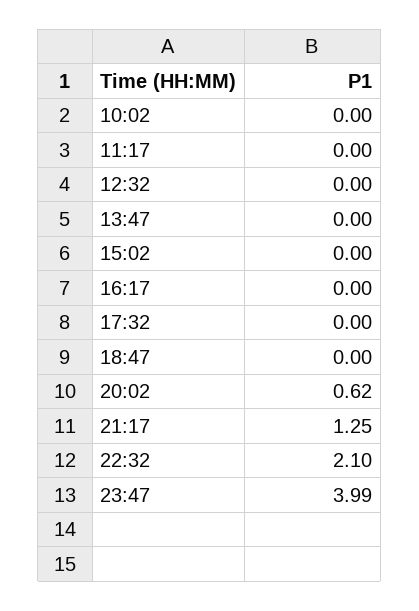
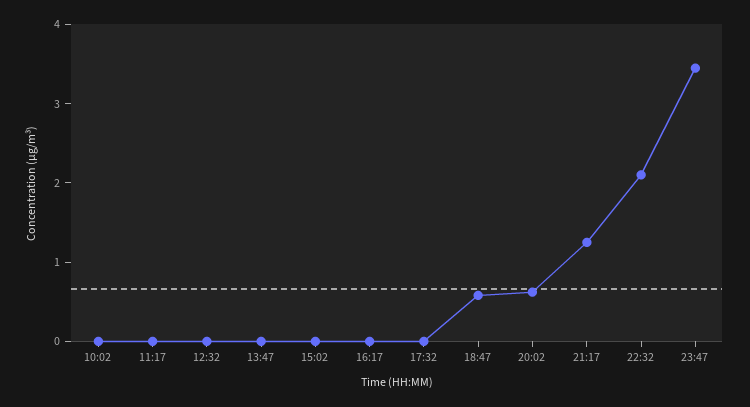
  {
    "10:02": 0,
    "11:17": 0,
    "12:32": 0,
    "13:47": 0,
    "15:02": 0,
    "16:17": 0,
    "17:32": 0,
-   "18:47": 0,
+   "18:47": 0.6,
    "20:02": 0.62,
    "21:17": 1.25,
    "22:32": 2.1,
-   "23:47": 3.99
+   "23:47": 3.4
  }

